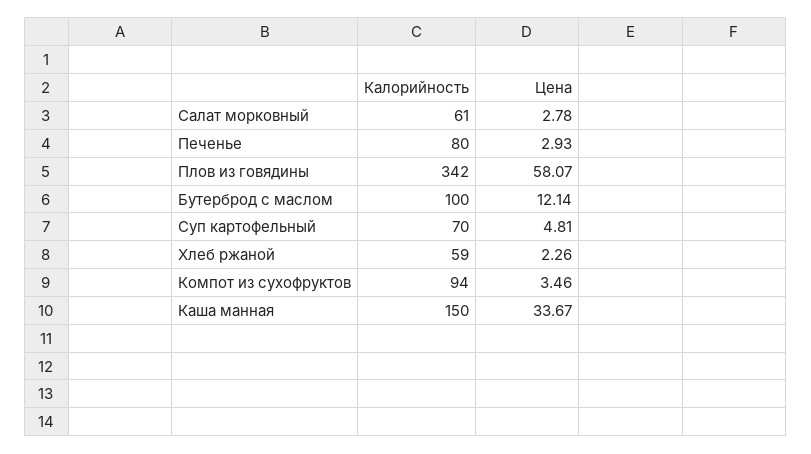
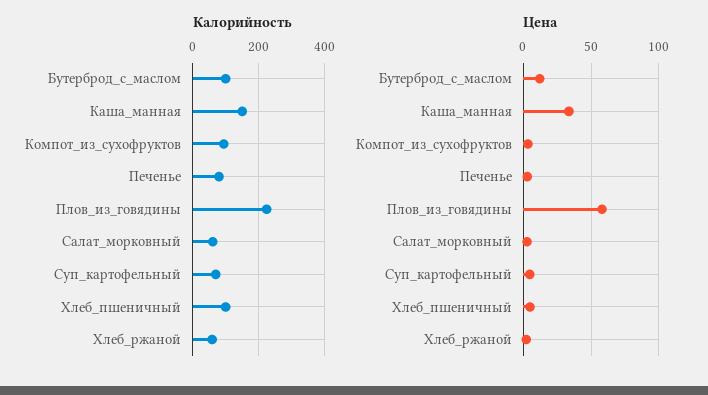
  {
    "Калорийность": {
      "Салат морковный": 61,
      "Печенье": 80,
-     "Плов из говядины": 342,
+     "Плов из говядины": 220,
      "Бутерброд с маслом": 100,
      "Суп картофельный": 70,
      "Хлеб ржаной": 59,
      "Компот из сухофруктов": 94,
-     "Каша манная": 150
+     "Каша манная": 150,
+     "Хлеб_пшеничный": 100
    },
    "Цена": {
      "Салат морковный": 2.78,
      "Печенье": 2.93,
      "Плов из говядины": 58.07,
      "Бутерброд с маслом": 12.14,
      "Суп картофельный": 4.81,
      "Хлеб ржаной": 2.26,
      "Компот из сухофруктов": 3.46,
-     "Каша манная": 33.67
+     "Каша манная": 33.67,
+     "Хлеб_пшеничный": 5
    }
  }

